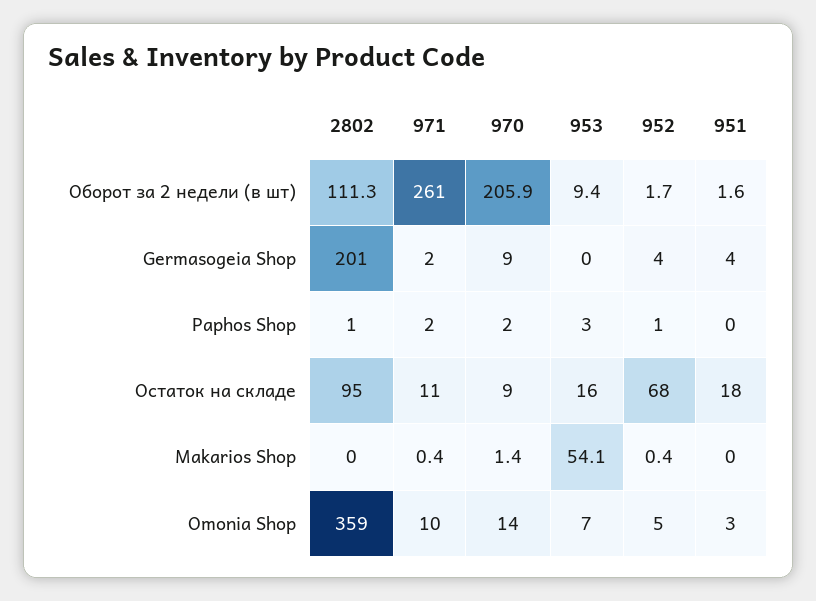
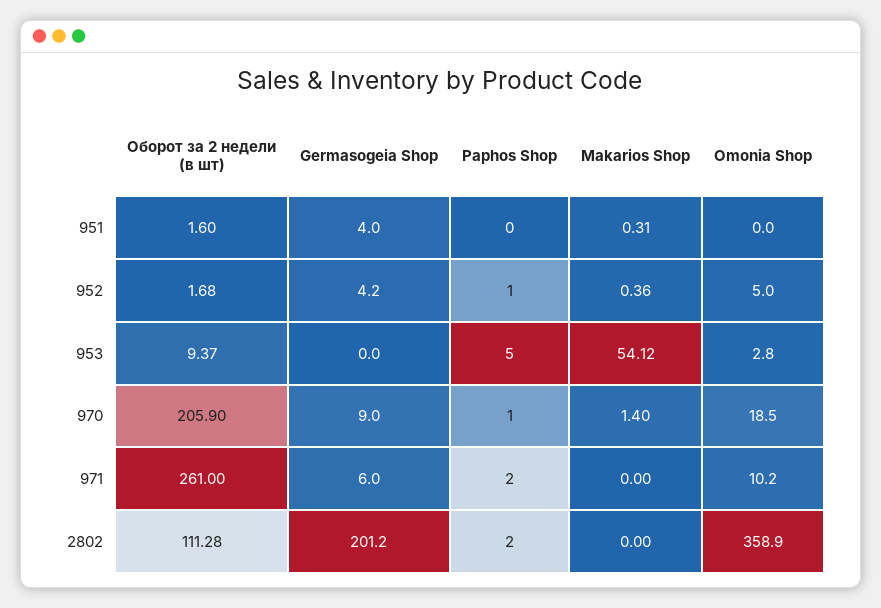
  {
    "2802": {
      "Оборот за 2 недели (в шт)": 111.28,
      "Germasogeia Shop": 201.2,
-     "Paphos Shop": 1,
+     "Paphos Shop": 2,
-     "Остаток на складе": 95,
      "Makarios Shop": 0,
      "Omonia Shop": 358.9
    },
    "971": {
      "Оборот за 2 недели (в шт)": 261,
-     "Germasogeia Shop": 2,
+     "Germasogeia Shop": 6,
      "Paphos Shop": 2,
-     "Остаток на складе": 11,
-     "Makarios Shop": 0.4,
+     "Makarios Shop": 0,
      "Omonia Shop": 10.2
    },
    "970": {
      "Оборот за 2 недели (в шт)": 205.9,
      "Germasogeia Shop": 9,
-     "Paphos Shop": 2,
+     "Paphos Shop": 1,
-     "Остаток на складе": 9,
      "Makarios Shop": 1.4,
-     "Omonia Shop": 14
+     "Omonia Shop": 18.5
    },
    "953": {
      "Оборот за 2 недели (в шт)": 9.37,
      "Germasogeia Shop": 0,
-     "Paphos Shop": 3,
+     "Paphos Shop": 5,
-     "Остаток на складе": 16,
      "Makarios Shop": 54.12,
-     "Omonia Shop": 7
+     "Omonia Shop": 2.8
    },
    "952": {
      "Оборот за 2 недели (в шт)": 1.68,
      "Germasogeia Shop": 4.2,
      "Paphos Shop": 1,
-     "Остаток на складе": 68,
      "Makarios Shop": 0.36,
      "Omonia Shop": 5
    },
    "951": {
      "Оборот за 2 недели (в шт)": 1.6,
      "Germasogeia Shop": 4,
      "Paphos Shop": 0,
-     "Остаток на складе": 18,
-     "Makarios Shop": 0,
+     "Makarios Shop": 0.31,
-     "Omonia Shop": 3
+     "Omonia Shop": 0
    }
  }

